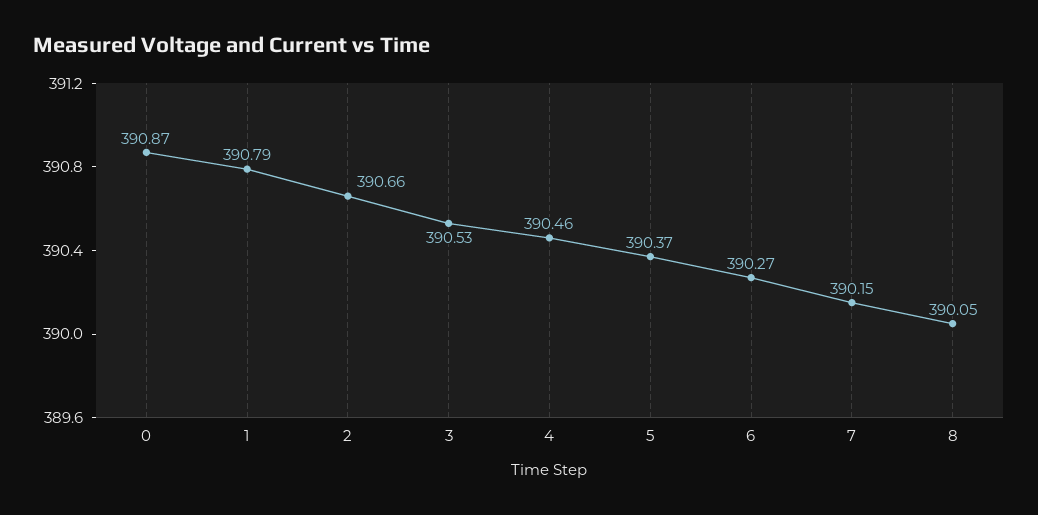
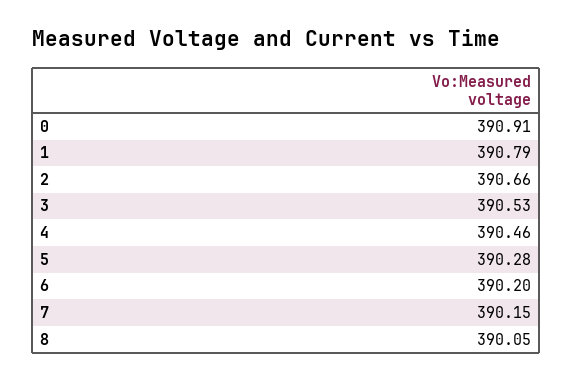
  {
-   "0": 390.87,
+   "0": 390.91,
    "1": 390.79,
    "2": 390.66,
    "3": 390.53,
    "4": 390.46,
-   "5": 390.37,
+   "5": 390.28,
-   "6": 390.27,
+   "6": 390.2,
    "7": 390.15,
    "8": 390.05
  }

